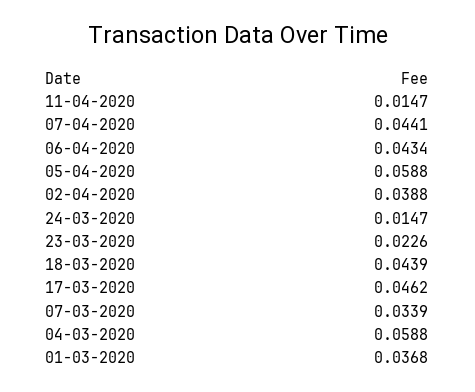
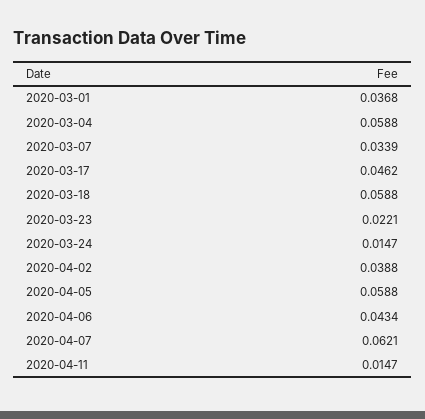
  {
    "11-04-2020": 0.0147,
-   "07-04-2020": 0.0441,
+   "07-04-2020": 0.0621,
    "06-04-2020": 0.0434,
    "05-04-2020": 0.0588,
    "02-04-2020": 0.0388,
    "24-03-2020": 0.0147,
-   "23-03-2020": 0.0226,
+   "23-03-2020": 0.0221,
-   "18-03-2020": 0.0439,
+   "18-03-2020": 0.0588,
    "17-03-2020": 0.0462,
    "07-03-2020": 0.0339,
    "04-03-2020": 0.0588,
    "01-03-2020": 0.0368
  }

